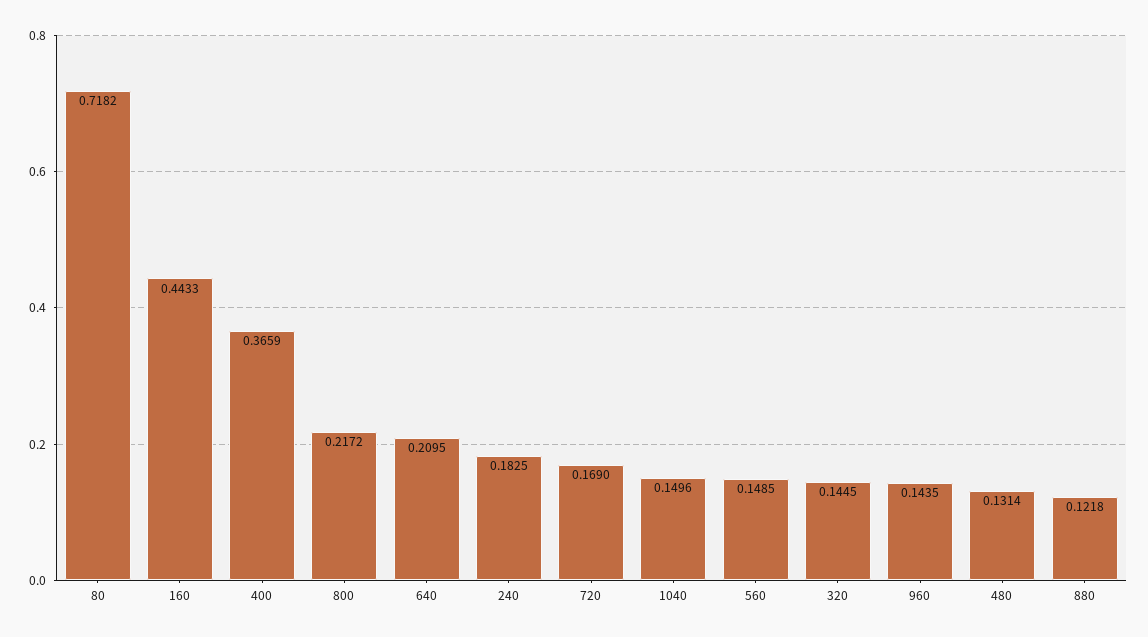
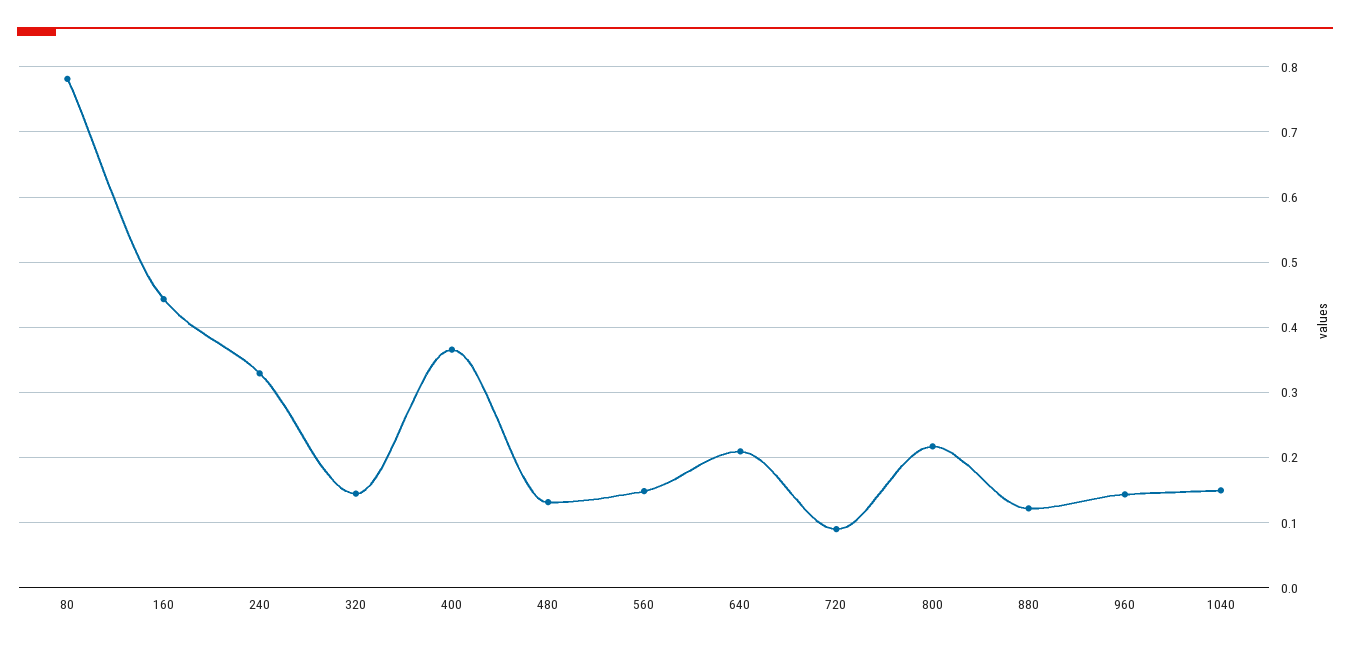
  {
-   "80": 0.7182,
+   "80": 0.78,
    "160": 0.4433,
    "400": 0.3659,
    "800": 0.2172,
    "640": 0.2095,
-   "240": 0.1825,
+   "240": 0.33,
-   "720": 0.169,
+   "720": 0.09,
    "1040": 0.1496,
    "560": 0.1485,
    "320": 0.1445,
    "960": 0.1435,
    "480": 0.1314,
    "880": 0.1218
  }

